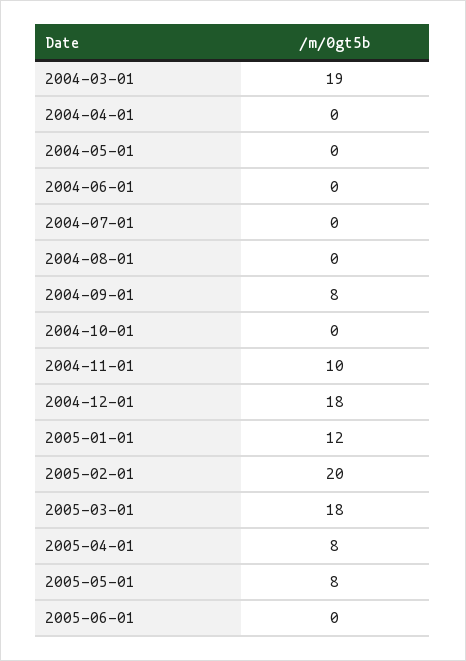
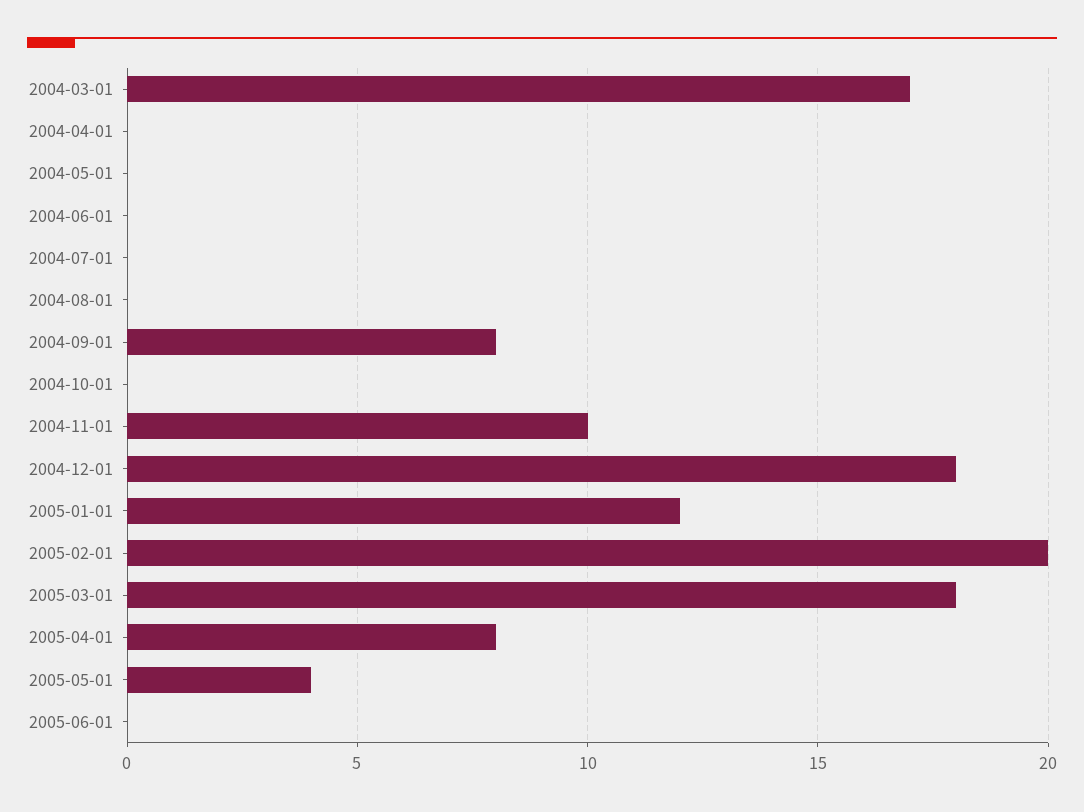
  {
-   "2004-03-01": 19,
+   "2004-03-01": 17,
    "2004-04-01": 0,
    "2004-05-01": 0,
    "2004-06-01": 0,
    "2004-07-01": 0,
    "2004-08-01": 0,
    "2004-09-01": 8,
    "2004-10-01": 0,
    "2004-11-01": 10,
    "2004-12-01": 18,
    "2005-01-01": 12,
    "2005-02-01": 20,
    "2005-03-01": 18,
    "2005-04-01": 8,
-   "2005-05-01": 8,
+   "2005-05-01": 4,
    "2005-06-01": 0
  }

